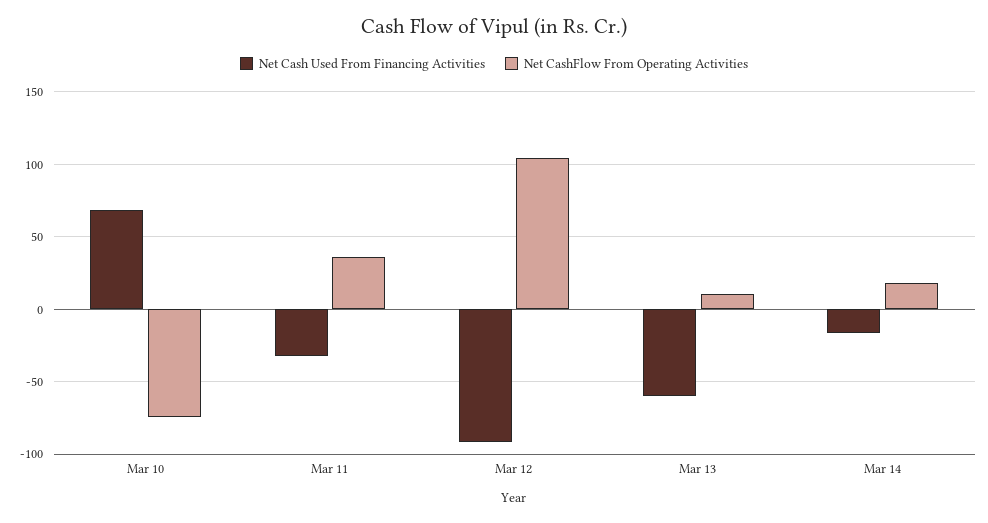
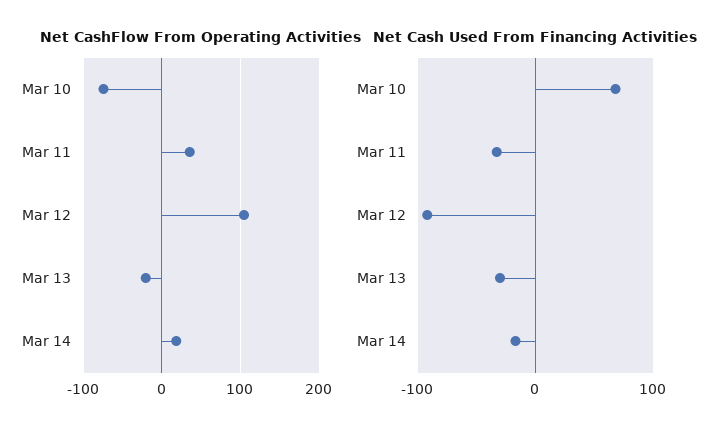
  {
    "Net Cash Used From Financing Activities": {
      "Mar 10": 70,
      "Mar 11": -35,
      "Mar 12": -90,
-     "Mar 13": -60,
+     "Mar 13": -30,
      "Mar 14": -15
    },
    "Net CashFlow From Operating Activities": {
      "Mar 10": -75,
      "Mar 11": 35,
      "Mar 12": 105,
-     "Mar 13": 10,
+     "Mar 13": -20,
      "Mar 14": 20
    }
  }

